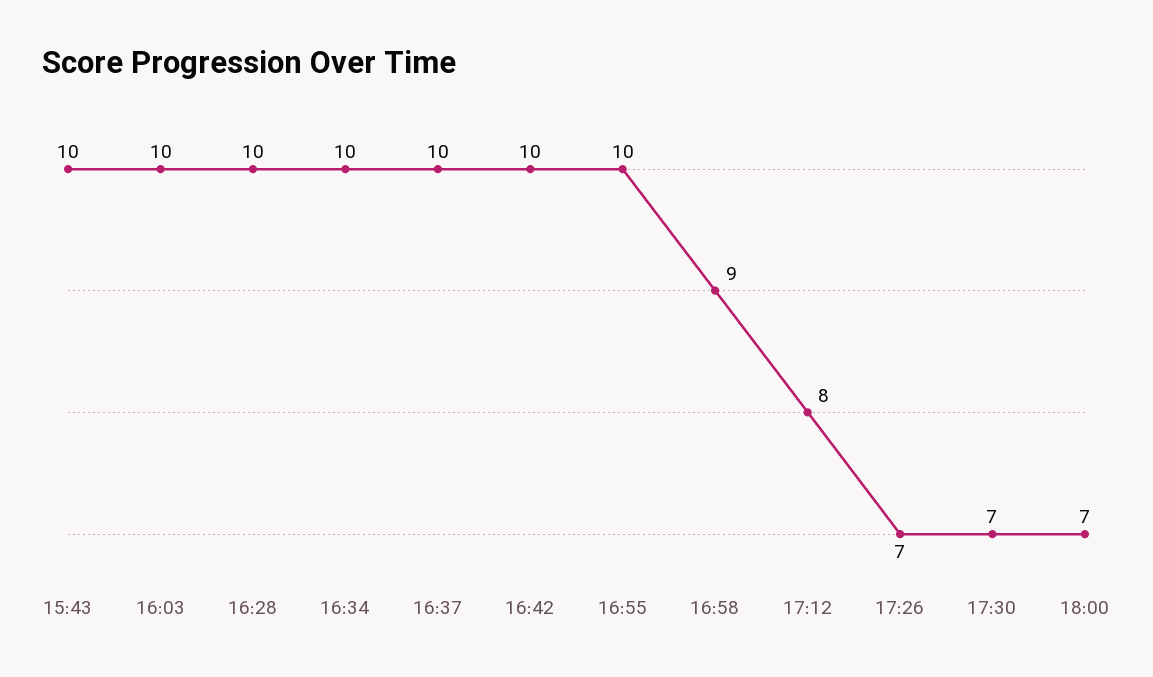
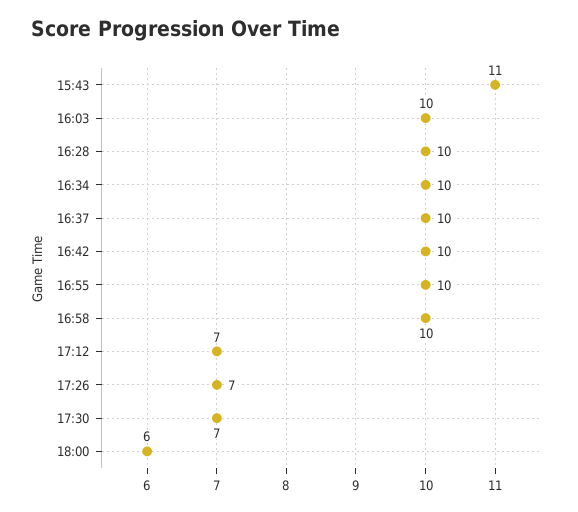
  {
-   "15:43": 10,
+   "15:43": 11,
    "16:03": 10,
    "16:28": 10,
    "16:34": 10,
    "16:37": 10,
    "16:42": 10,
    "16:55": 10,
-   "16:58": 9,
+   "16:58": 10,
-   "17:12": 8,
+   "17:12": 7,
    "17:26": 7,
    "17:30": 7,
-   "18:00": 7
+   "18:00": 6
  }

